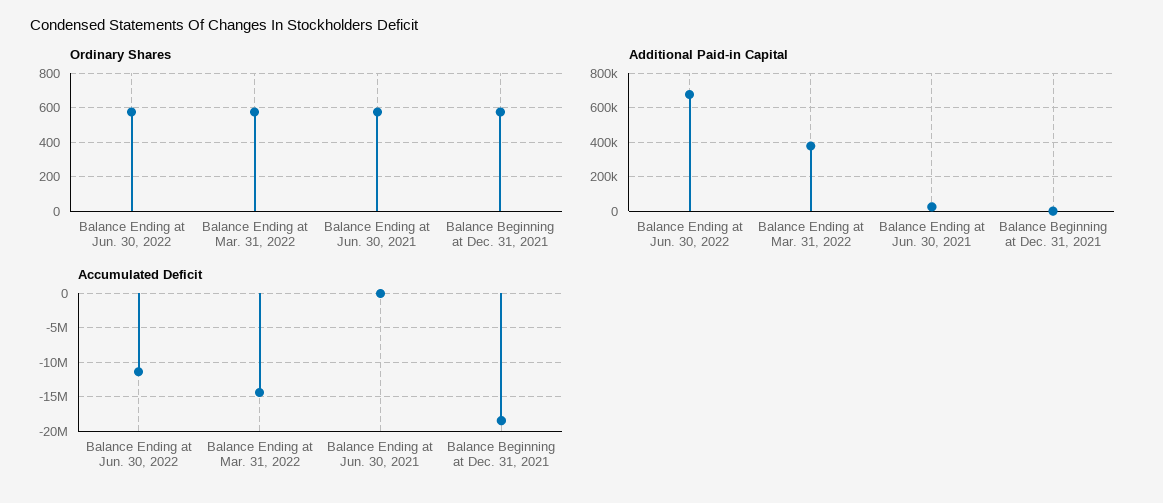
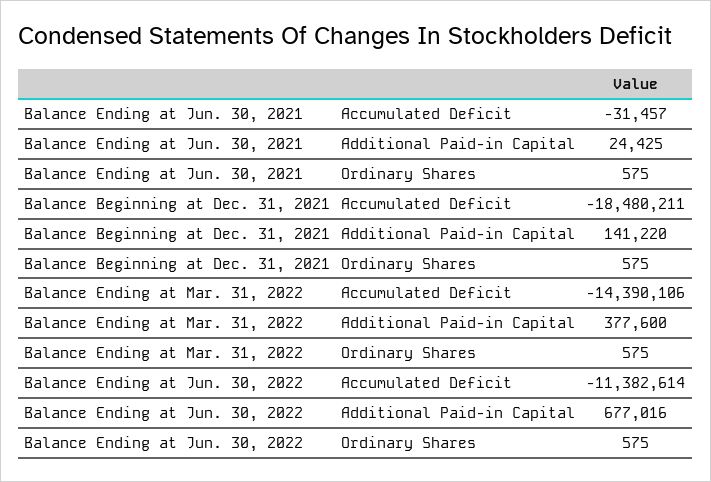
  {
    "Ordinary Shares": {
      "Balance Ending at Jun. 30, 2022": 575,
      "Balance Ending at Mar. 31, 2022": 575,
      "Balance Ending at Jun. 30, 2021": 575,
      "Balance Beginning at Dec. 31, 2021": 575
    },
    "Additional Paid-in Capital": {
      "Balance Ending at Jun. 30, 2022": 677016,
      "Balance Ending at Mar. 31, 2022": 377600,
      "Balance Ending at Jun. 30, 2021": 24425,
-     "Balance Beginning at Dec. 31, 2021": 0
+     "Balance Beginning at Dec. 31, 2021": 141220
    },
    "Accumulated Deficit": {
      "Balance Ending at Jun. 30, 2022": -11382614,
      "Balance Ending at Mar. 31, 2022": -14390106,
      "Balance Ending at Jun. 30, 2021": -31457,
      "Balance Beginning at Dec. 31, 2021": -18480211
    }
  }

